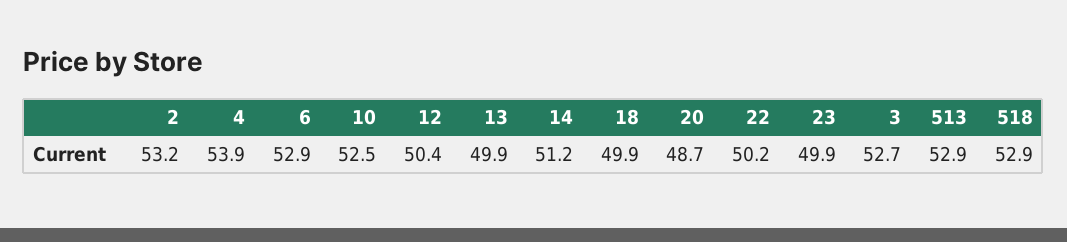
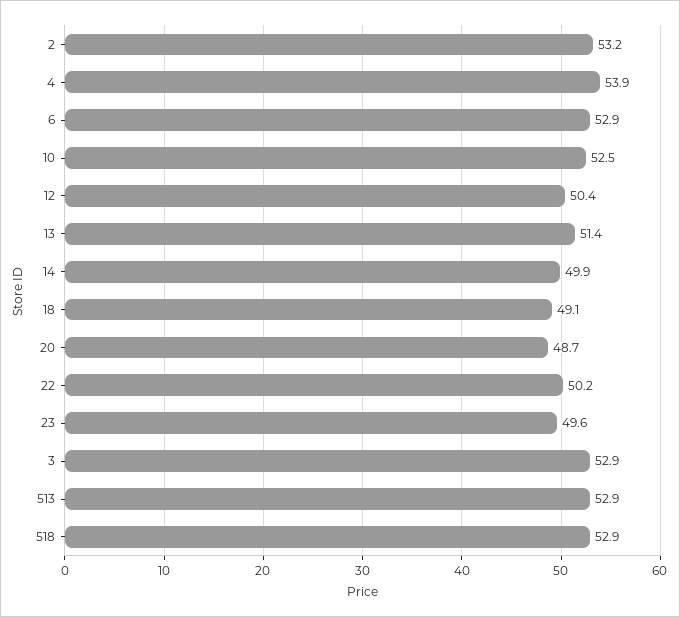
  {
    "2": 53.2,
    "4": 53.9,
    "6": 52.9,
    "10": 52.5,
    "12": 50.4,
-   "13": 49.9,
+   "13": 51.4,
-   "14": 51.2,
+   "14": 49.9,
-   "18": 49.9,
+   "18": 49.1,
    "20": 48.7,
    "22": 50.2,
-   "23": 49.9,
+   "23": 49.6,
-   "3": 52.7,
+   "3": 52.9,
    "513": 52.9,
    "518": 52.9
  }

